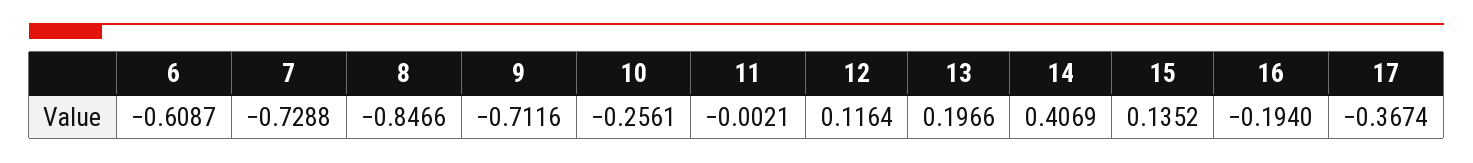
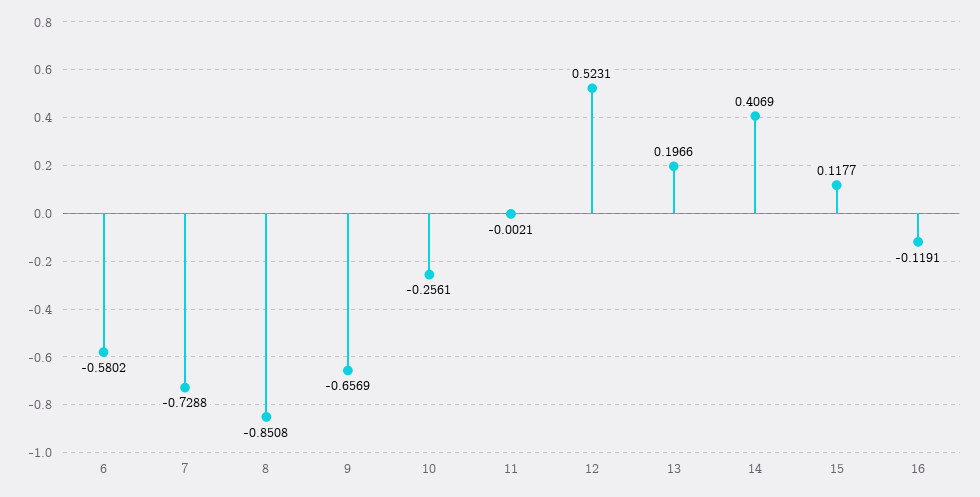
  {
-   "6": -0.6087,
+   "6": -0.5802,
    "7": -0.7288,
-   "8": -0.8466,
+   "8": -0.8508,
-   "9": -0.7116,
+   "9": -0.6569,
    "10": -0.2561,
    "11": -0.0021,
-   "12": 0.1164,
+   "12": 0.5231,
    "13": 0.1966,
    "14": 0.4069,
-   "15": 0.1352,
+   "15": 0.1177,
-   "16": -0.194,
+   "16": -0.1191
-   "17": -0.3674
  }

